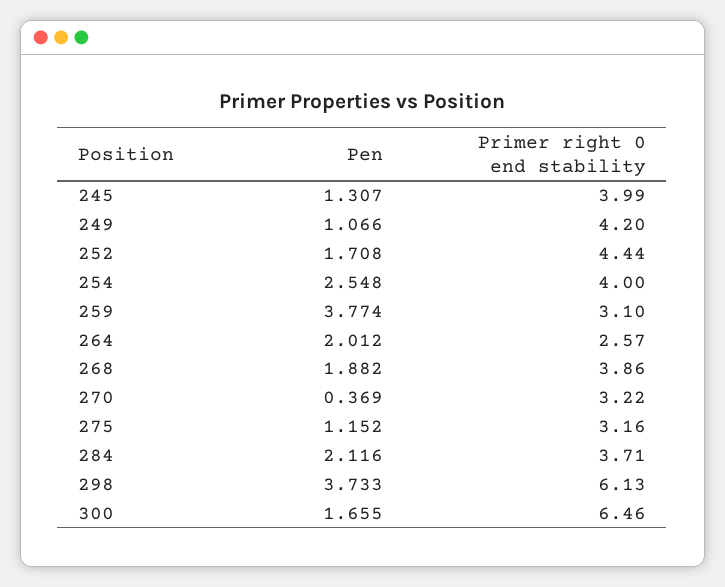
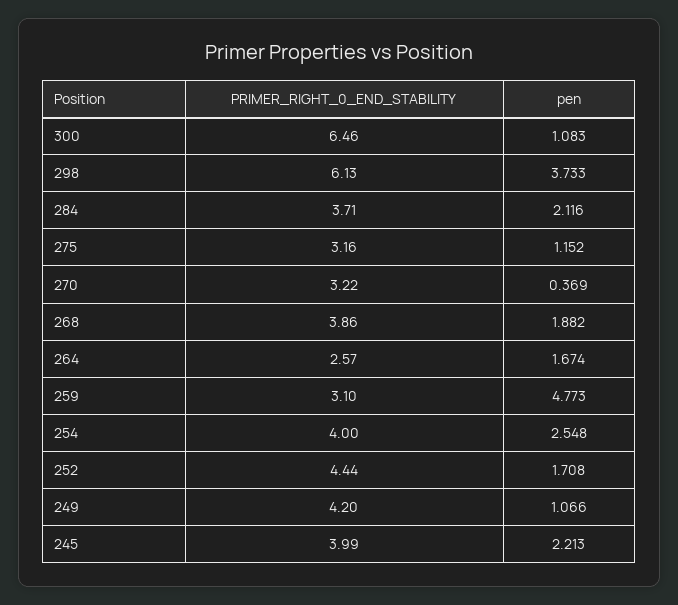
  {
    "Pen": {
-     "245": 1.307,
+     "245": 2.213,
      "249": 1.066,
      "252": 1.708,
      "254": 2.548,
-     "259": 3.774,
+     "259": 4.773,
-     "264": 2.012,
+     "264": 1.674,
      "268": 1.882,
      "270": 0.369,
      "275": 1.152,
      "284": 2.116,
      "298": 3.733,
-     "300": 1.655
+     "300": 1.083
    },
    "Primer right 0 end stability": {
      "245": 3.99,
      "249": 4.2,
      "252": 4.44,
      "254": 4,
      "259": 3.1,
      "264": 2.57,
      "268": 3.86,
      "270": 3.22,
      "275": 3.16,
      "284": 3.71,
      "298": 6.13,
      "300": 6.46
    }
  }

